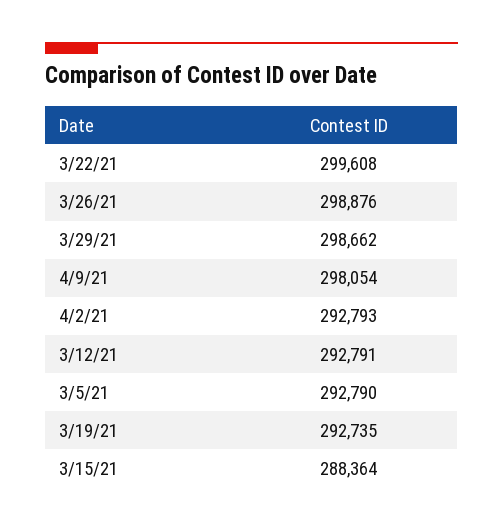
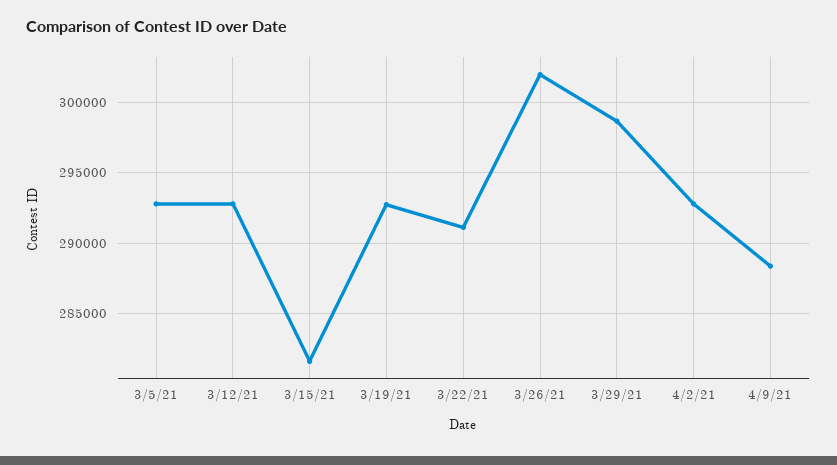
  {
-   "3/22/21": 299608,
+   "3/22/21": 291000,
-   "3/26/21": 298876,
+   "3/26/21": 302000,
    "3/29/21": 298662,
-   "4/9/21": 298054,
+   "4/9/21": 288500,
    "4/2/21": 292793,
    "3/12/21": 292791,
    "3/5/21": 292790,
    "3/19/21": 292735,
-   "3/15/21": 288364
+   "3/15/21": 281500
  }

